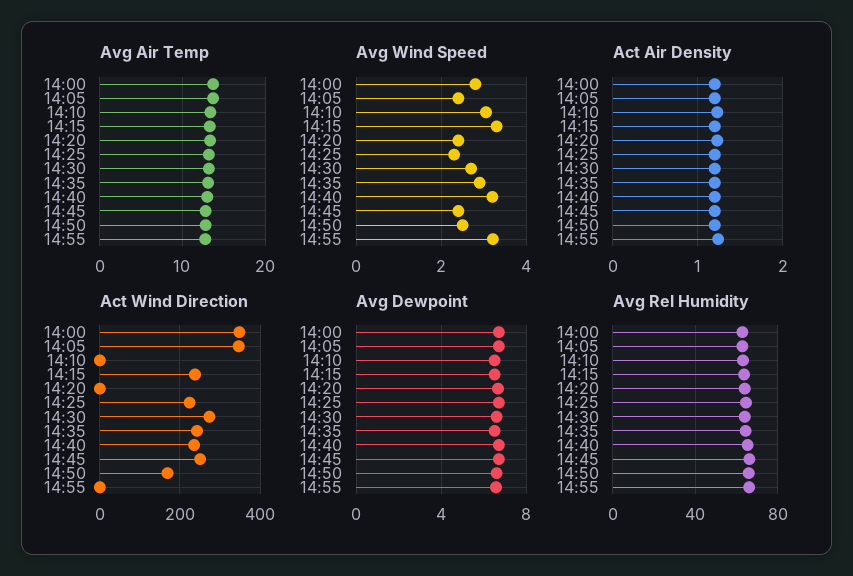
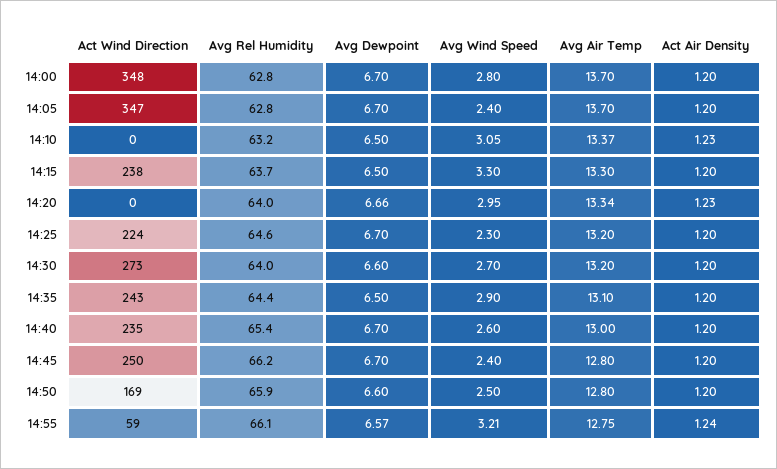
  {
    "Avg Air Temp": {
      "14:00": 13.7,
      "14:05": 13.7,
      "14:10": 13.37,
      "14:15": 13.3,
      "14:20": 13.34,
      "14:25": 13.2,
      "14:30": 13.2,
      "14:35": 13.1,
      "14:40": 13,
      "14:45": 12.8,
      "14:50": 12.8,
      "14:55": 12.75
    },
    "Avg Wind Speed": {
      "14:00": 2.8,
      "14:05": 2.4,
      "14:10": 3.05,
      "14:15": 3.3,
-     "14:20": 2.4,
+     "14:20": 2.95,
      "14:25": 2.3,
      "14:30": 2.7,
      "14:35": 2.9,
-     "14:40": 3.2,
+     "14:40": 2.6,
      "14:45": 2.4,
      "14:50": 2.5,
      "14:55": 3.21
    },
    "Act Air Density": {
      "14:00": 1.2,
      "14:05": 1.2,
      "14:10": 1.23,
      "14:15": 1.2,
      "14:20": 1.23,
      "14:25": 1.2,
      "14:30": 1.2,
      "14:35": 1.2,
      "14:40": 1.2,
      "14:45": 1.2,
      "14:50": 1.2,
      "14:55": 1.24
    },
    "Act Wind Direction": {
      "14:00": 348,
      "14:05": 347,
      "14:10": 0,
      "14:15": 238,
      "14:20": 0,
      "14:25": 224,
      "14:30": 273,
      "14:35": 243,
      "14:40": 235,
      "14:45": 250,
      "14:50": 169,
-     "14:55": 0
+     "14:55": 59
    },
    "Avg Dewpoint": {
      "14:00": 6.7,
      "14:05": 6.7,
      "14:10": 6.5,
      "14:15": 6.5,
      "14:20": 6.66,
      "14:25": 6.7,
      "14:30": 6.6,
      "14:35": 6.5,
      "14:40": 6.7,
      "14:45": 6.7,
      "14:50": 6.6,
      "14:55": 6.57
    },
    "Avg Rel Humidity": {
      "14:00": 62.8,
      "14:05": 62.8,
      "14:10": 63.2,
      "14:15": 63.7,
      "14:20": 64,
      "14:25": 64.6,
      "14:30": 64,
      "14:35": 64.4,
      "14:40": 65.4,
      "14:45": 66.2,
      "14:50": 65.9,
      "14:55": 66.1
    }
  }

